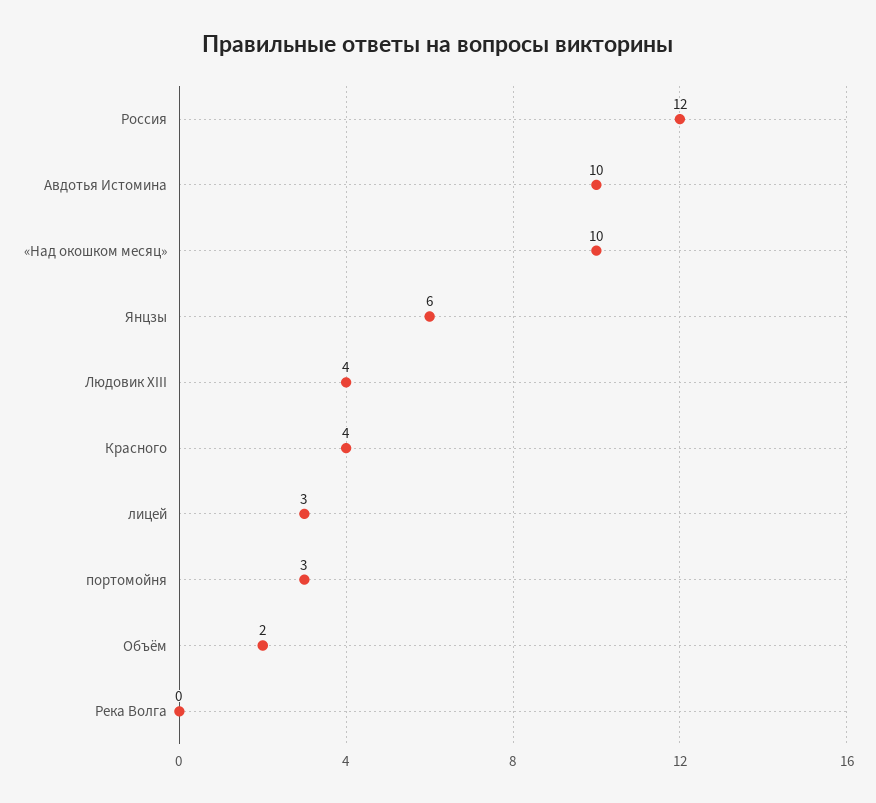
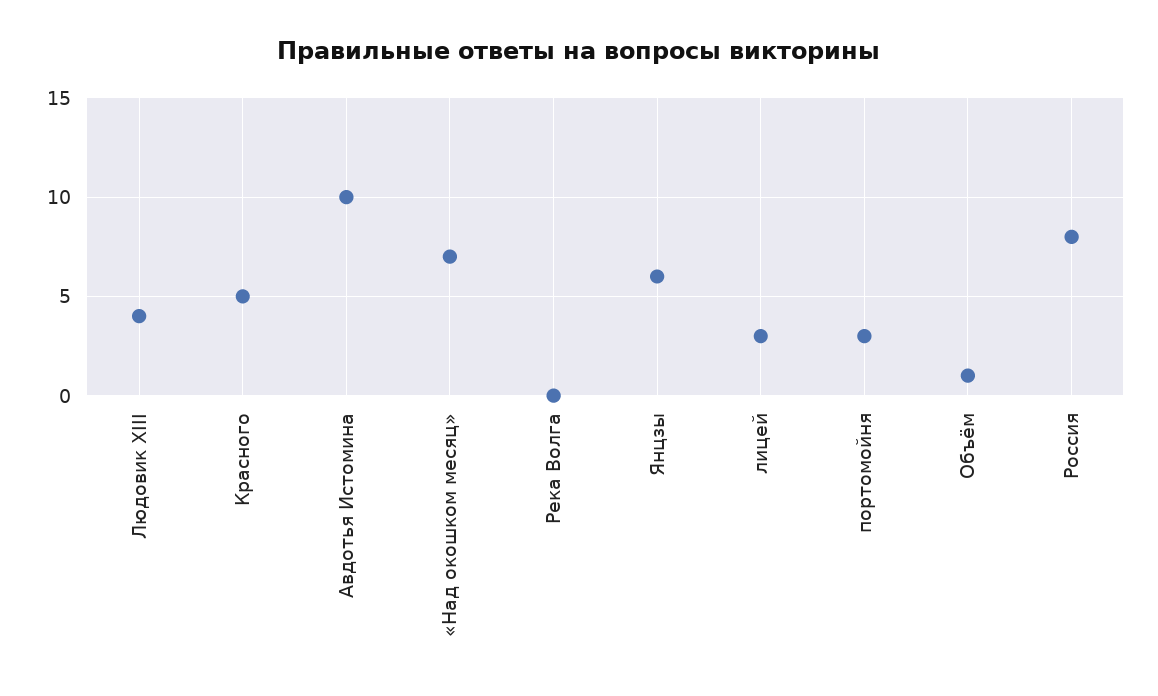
  {
-   "Россия": 12,
+   "Россия": 8,
    "Авдотья Истомина": 10,
-   "«Над окошком месяц»": 10,
+   "«Над окошком месяц»": 7,
    "Янцзы": 6,
    "Людовик XIII": 4,
-   "Красного": 4,
+   "Красного": 5,
    "лицей": 3,
    "портомойня": 3,
-   "Объём": 2,
+   "Объём": 1,
    "Река Волга": 0
  }

